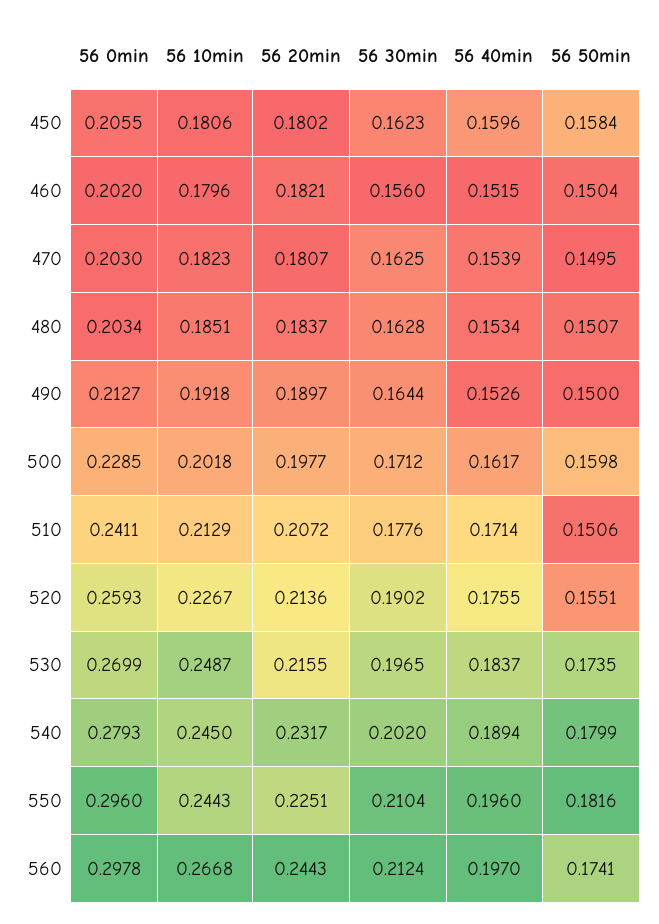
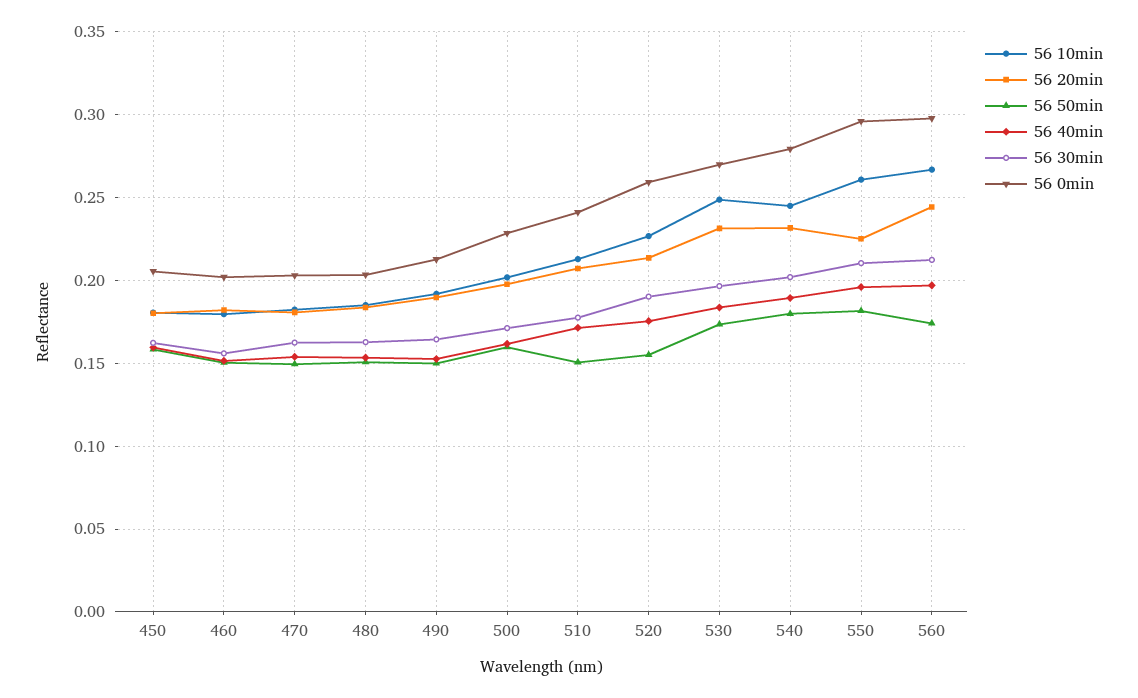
  {
    "56 0min": {
      "450": 0.2055,
      "460": 0.202,
      "470": 0.203,
      "480": 0.2034,
      "490": 0.2127,
      "500": 0.2285,
      "510": 0.2411,
      "520": 0.2593,
      "530": 0.2699,
      "540": 0.2793,
      "550": 0.296,
      "560": 0.2978
    },
    "56 10min": {
      "450": 0.1806,
      "460": 0.1796,
      "470": 0.1823,
      "480": 0.1851,
      "490": 0.1918,
      "500": 0.2018,
      "510": 0.2129,
      "520": 0.2267,
      "530": 0.2487,
      "540": 0.245,
-     "550": 0.2443,
+     "550": 0.26,
      "560": 0.2668
    },
    "56 20min": {
      "450": 0.1802,
      "460": 0.1821,
      "470": 0.1807,
      "480": 0.1837,
      "490": 0.1897,
      "500": 0.1977,
      "510": 0.2072,
      "520": 0.2136,
-     "530": 0.2155,
+     "530": 0.23,
      "540": 0.2317,
      "550": 0.2251,
      "560": 0.2443
    },
    "56 30min": {
      "450": 0.1623,
      "460": 0.156,
      "470": 0.1625,
      "480": 0.1628,
      "490": 0.1644,
      "500": 0.1712,
      "510": 0.1776,
      "520": 0.1902,
      "530": 0.1965,
      "540": 0.202,
      "550": 0.2104,
      "560": 0.2124
    },
    "56 40min": {
      "450": 0.1596,
      "460": 0.1515,
      "470": 0.1539,
      "480": 0.1534,
      "490": 0.1526,
      "500": 0.1617,
      "510": 0.1714,
      "520": 0.1755,
      "530": 0.1837,
      "540": 0.1894,
      "550": 0.196,
      "560": 0.197
    },
    "56 50min": {
      "450": 0.1584,
      "460": 0.1504,
      "470": 0.1495,
      "480": 0.1507,
      "490": 0.15,
      "500": 0.1598,
      "510": 0.1506,
      "520": 0.1551,
      "530": 0.1735,
      "540": 0.1799,
      "550": 0.1816,
      "560": 0.1741
    }
  }

